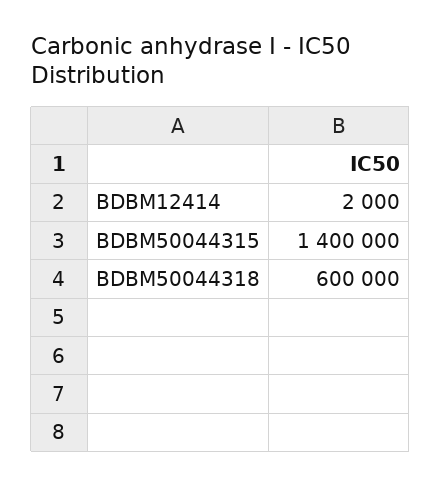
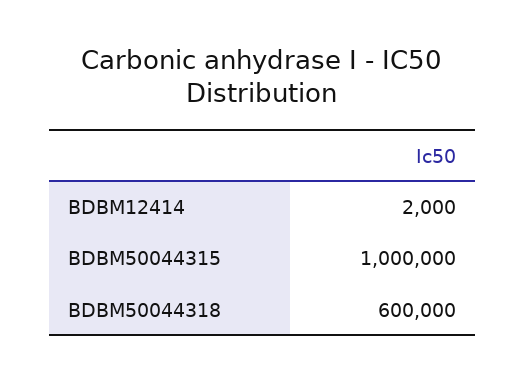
  {
    "BDBM12414": 2000,
-   "BDBM50044315": 1400000,
+   "BDBM50044315": 1000000,
    "BDBM50044318": 600000
  }

